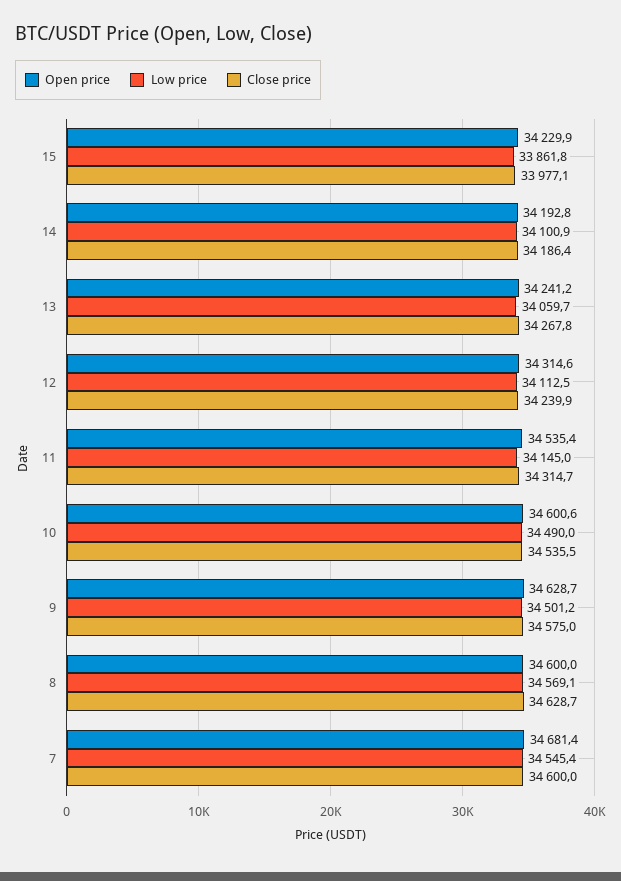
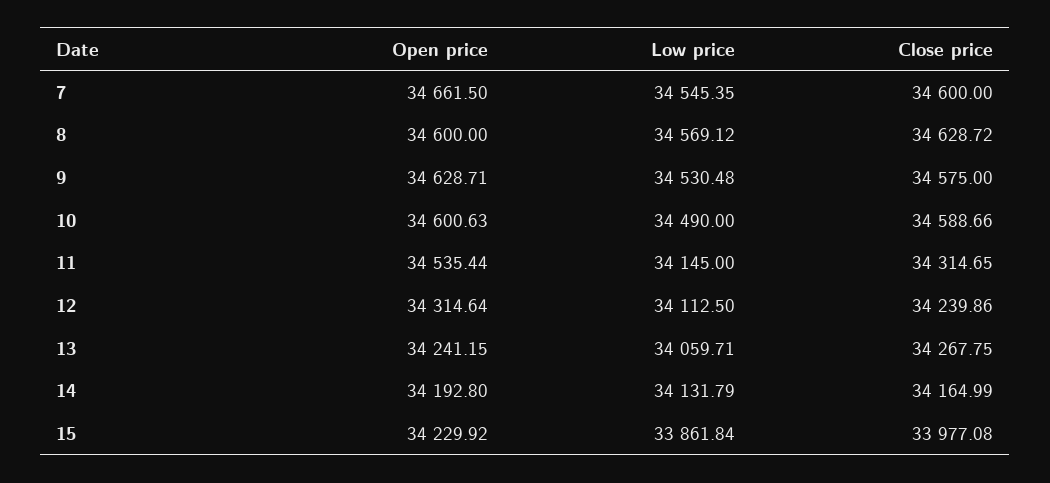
  {
    "Open price": {
      "15": 34229.92,
      "14": 34192.8,
      "13": 34241.15,
      "12": 34314.64,
      "11": 34535.44,
      "10": 34600.63,
      "9": 34628.71,
      "8": 34600,
-     "7": 34681.4
+     "7": 34661.5
    },
    "Low price": {
      "15": 33861.84,
-     "14": 34100.9,
+     "14": 34131.79,
      "13": 34059.71,
      "12": 34112.5,
      "11": 34145,
      "10": 34490,
-     "9": 34501.2,
+     "9": 34530.48,
      "8": 34569.12,
      "7": 34545.35
    },
    "Close price": {
      "15": 33977.08,
-     "14": 34186.4,
+     "14": 34164.99,
      "13": 34267.75,
      "12": 34239.86,
      "11": 34314.65,
-     "10": 34535.5,
+     "10": 34588.66,
      "9": 34575,
      "8": 34628.72,
      "7": 34600
    }
  }

